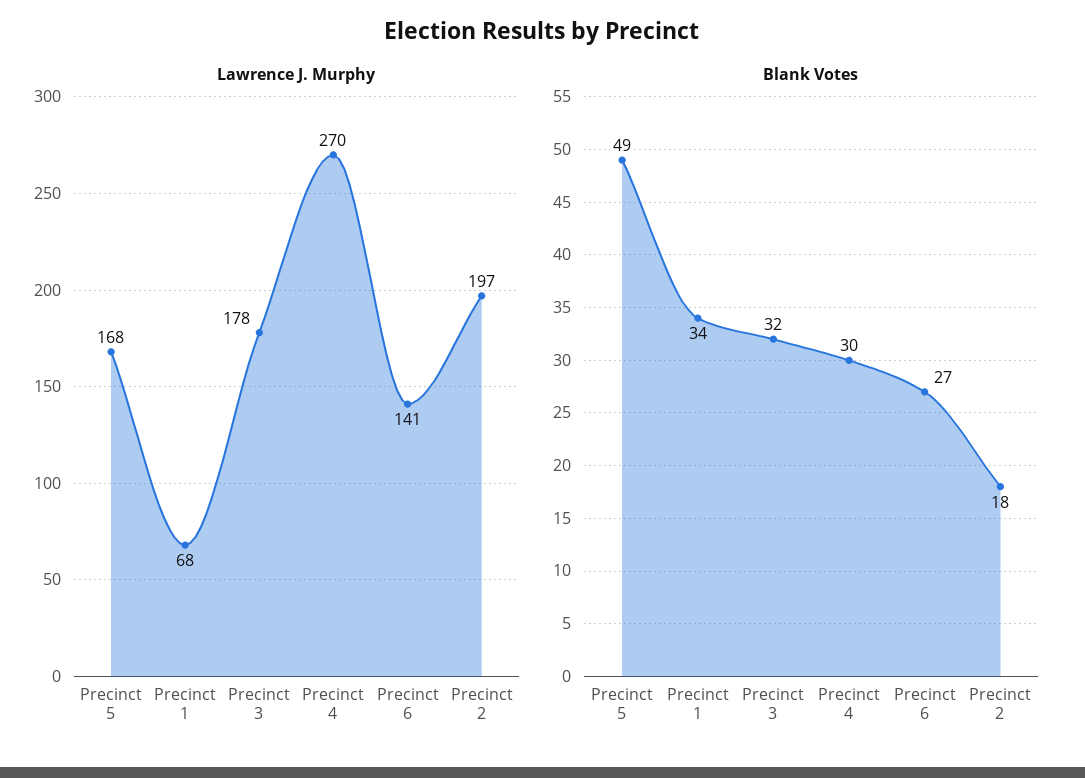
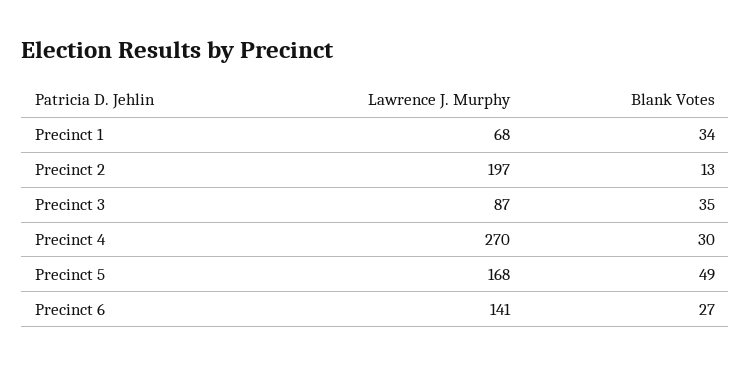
  {
    "Lawrence J. Murphy": {
      "Precinct 5": 168,
      "Precinct 1": 68,
-     "Precinct 3": 178,
+     "Precinct 3": 87,
      "Precinct 4": 270,
      "Precinct 6": 141,
      "Precinct 2": 197
    },
    "Blank Votes": {
      "Precinct 5": 49,
      "Precinct 1": 34,
-     "Precinct 3": 32,
+     "Precinct 3": 35,
      "Precinct 4": 30,
      "Precinct 6": 27,
-     "Precinct 2": 18
+     "Precinct 2": 13
    }
  }

